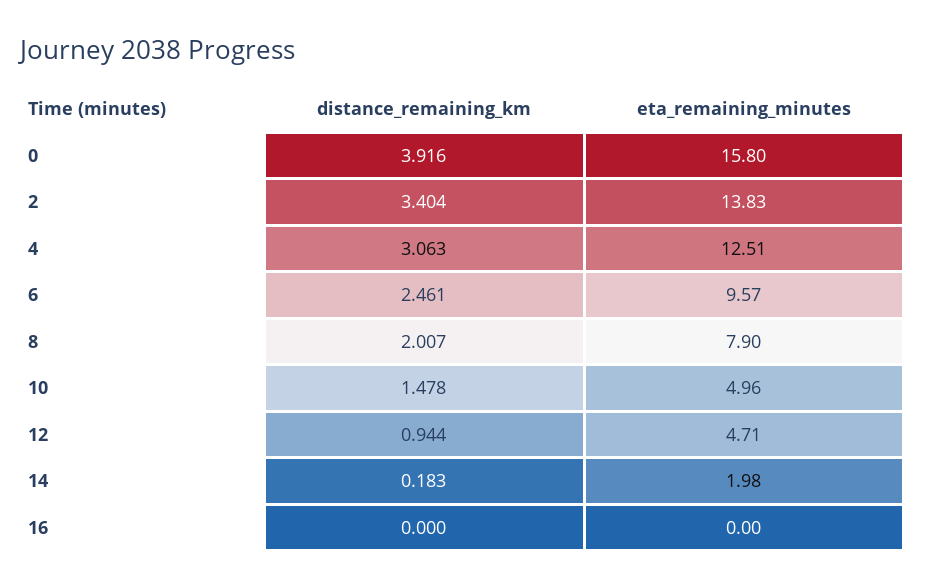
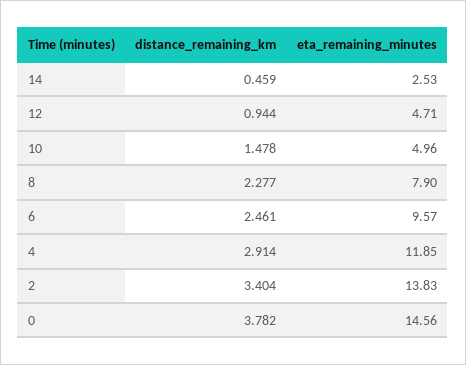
  {
    "distance_remaining_km": {
-     "0": 3.916,
+     "0": 3.782,
      "2": 3.404,
-     "4": 3.063,
+     "4": 2.914,
      "6": 2.461,
-     "8": 2.007,
+     "8": 2.277,
      "10": 1.478,
      "12": 0.944,
-     "14": 0.183,
+     "14": 0.459
-     "16": 0
    },
    "eta_remaining_minutes": {
-     "0": 15.8,
+     "0": 14.56,
      "2": 13.83,
-     "4": 12.51,
+     "4": 11.85,
      "6": 9.57,
      "8": 7.9,
      "10": 4.96,
      "12": 4.71,
-     "14": 1.98,
+     "14": 2.53
-     "16": 0
    }
  }

